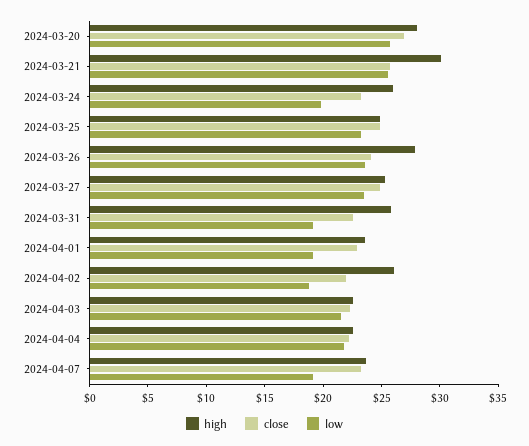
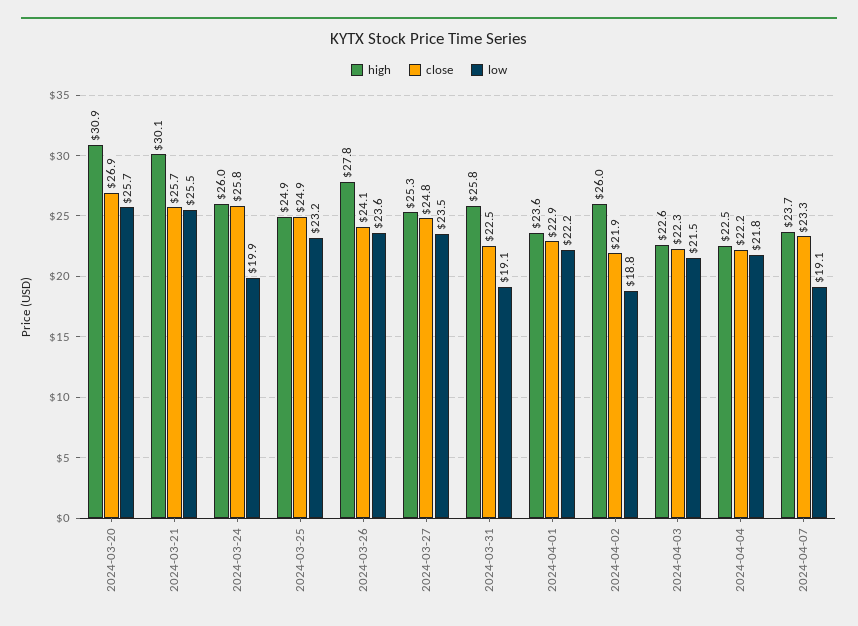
  {
    "high": {
-     "2024-03-20": 28,
+     "2024-03-20": 30.9,
      "2024-03-21": 30.1,
      "2024-03-24": 26,
      "2024-03-25": 24.9,
      "2024-03-26": 27.8,
      "2024-03-27": 25.3,
      "2024-03-31": 25.8,
      "2024-04-01": 23.6,
      "2024-04-02": 26,
      "2024-04-03": 22.6,
      "2024-04-04": 22.5,
      "2024-04-07": 23.7
    },
    "close": {
      "2024-03-20": 26.9,
      "2024-03-21": 25.7,
-     "2024-03-24": 23,
+     "2024-03-24": 25.8,
      "2024-03-25": 24.9,
      "2024-03-26": 24.1,
      "2024-03-27": 24.8,
      "2024-03-31": 22.5,
      "2024-04-01": 22.9,
      "2024-04-02": 21.9,
      "2024-04-03": 22.3,
      "2024-04-04": 22.2,
      "2024-04-07": 23.3
    },
    "low": {
      "2024-03-20": 25.7,
      "2024-03-21": 25.5,
      "2024-03-24": 19.9,
      "2024-03-25": 23.2,
      "2024-03-26": 23.6,
      "2024-03-27": 23.5,
      "2024-03-31": 19.1,
-     "2024-04-01": 19,
+     "2024-04-01": 22.2,
      "2024-04-02": 18.8,
      "2024-04-03": 21.5,
      "2024-04-04": 21.8,
      "2024-04-07": 19.1
    }
  }

